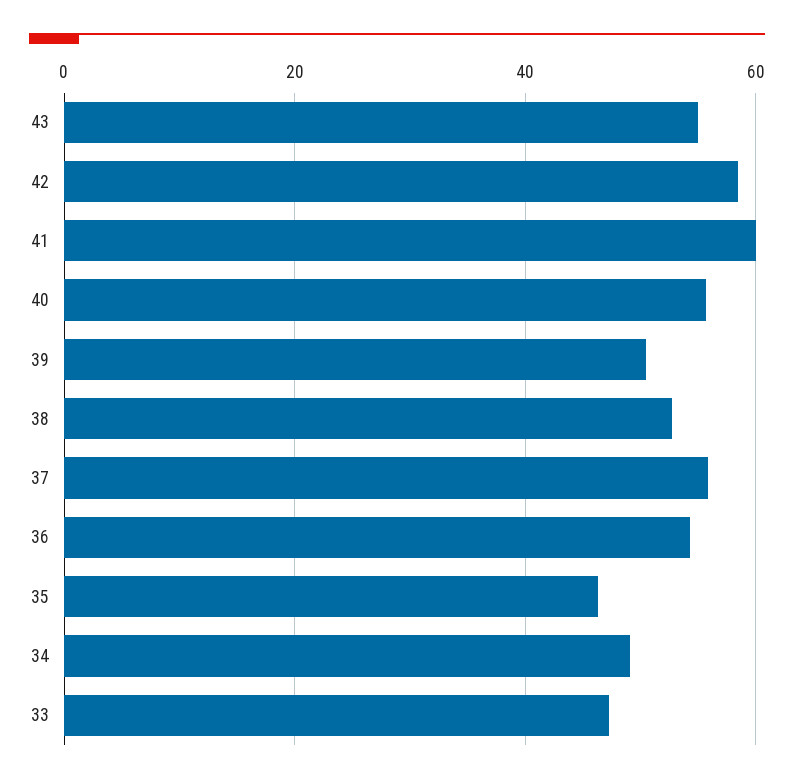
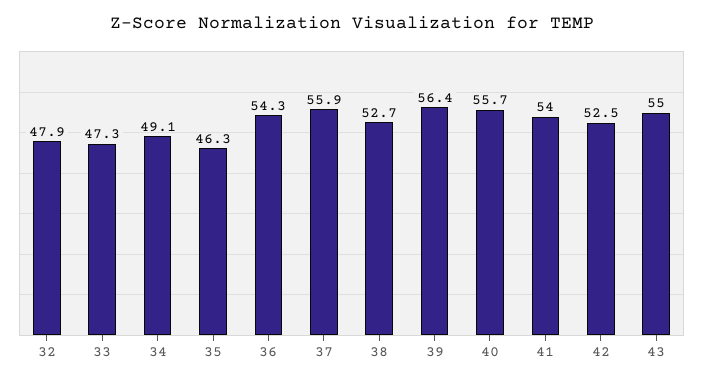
  {
    "43": 55,
-   "42": 58,
+   "42": 52.5,
-   "41": 60,
+   "41": 54,
    "40": 55.7,
-   "39": 50,
+   "39": 56.4,
    "38": 52.7,
    "37": 55.9,
    "36": 54.3,
    "35": 46.3,
    "34": 49.1,
-   "33": 47.3
+   "33": 47.3,
+   "32": 47.9
  }

